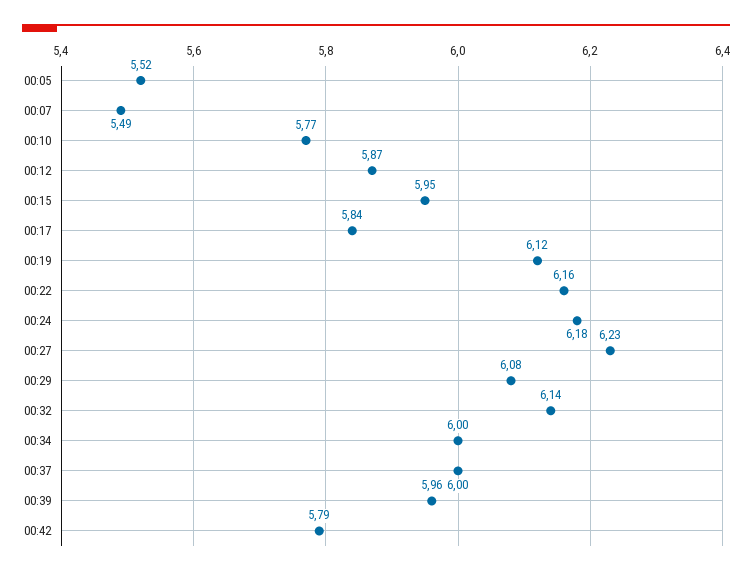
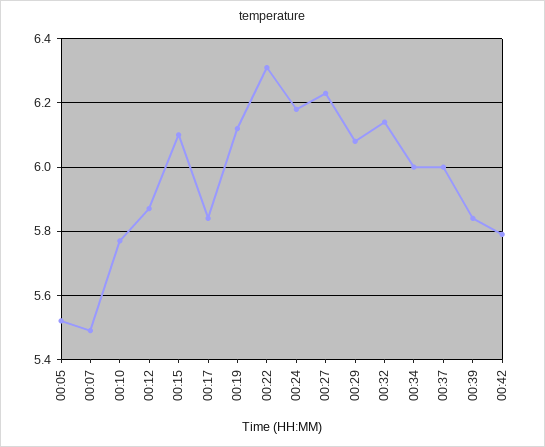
  {
    "00:05": 5.52,
    "00:07": 5.49,
    "00:10": 5.77,
    "00:12": 5.87,
-   "00:15": 5.95,
+   "00:15": 6.1,
    "00:17": 5.84,
    "00:19": 6.12,
-   "00:22": 6.16,
+   "00:22": 6.3,
    "00:24": 6.18,
    "00:27": 6.23,
    "00:29": 6.08,
    "00:32": 6.14,
    "00:34": 6,
    "00:37": 6,
-   "00:39": 5.96,
+   "00:39": 5.85,
    "00:42": 5.79
  }

